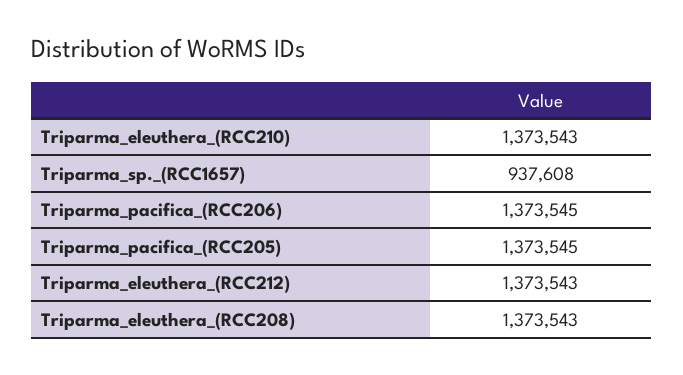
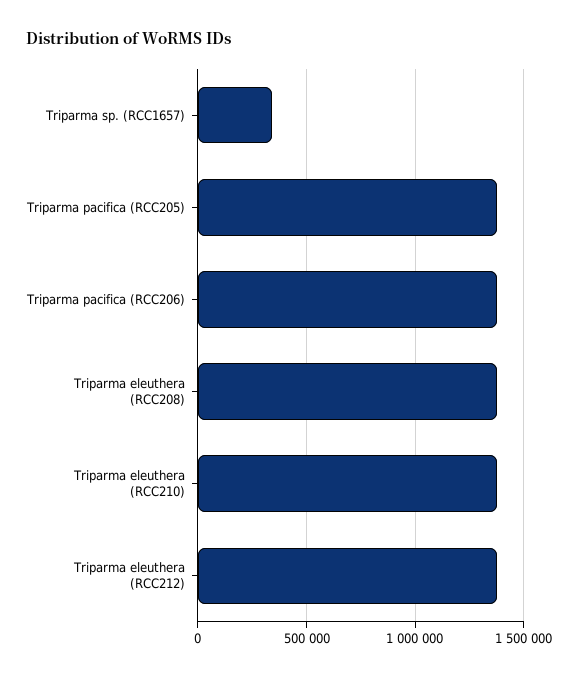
  {
    "Triparma_eleuthera_(RCC210)": 1373543,
-   "Triparma_sp._(RCC1657)": 937608,
+   "Triparma_sp._(RCC1657)": 350000,
    "Triparma_pacifica_(RCC206)": 1373545,
    "Triparma_pacifica_(RCC205)": 1373545,
    "Triparma_eleuthera_(RCC212)": 1373543,
    "Triparma_eleuthera_(RCC208)": 1373543
  }

